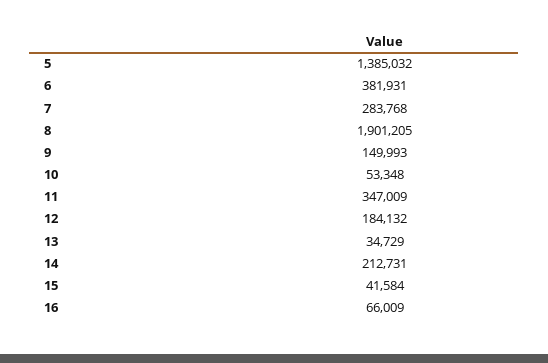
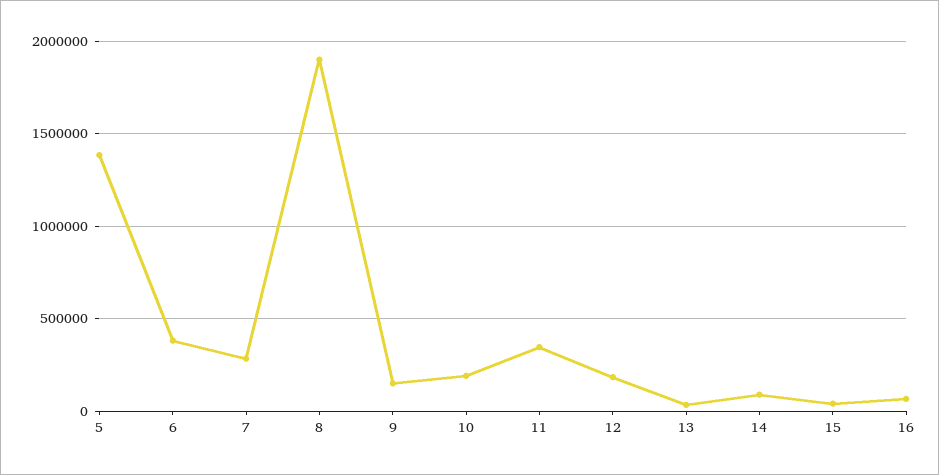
  {
    "5": 1385032,
    "6": 381931,
    "7": 283768,
    "8": 1901205,
    "9": 149993,
-   "10": 53348,
+   "10": 200000,
    "11": 347009,
    "12": 184132,
    "13": 34729,
-   "14": 212731,
+   "14": 100000,
    "15": 41584,
    "16": 66009
  }

